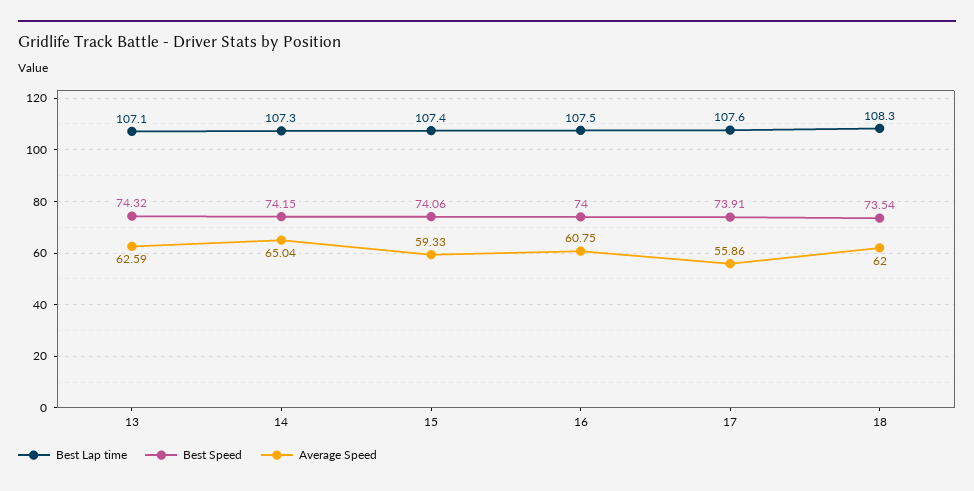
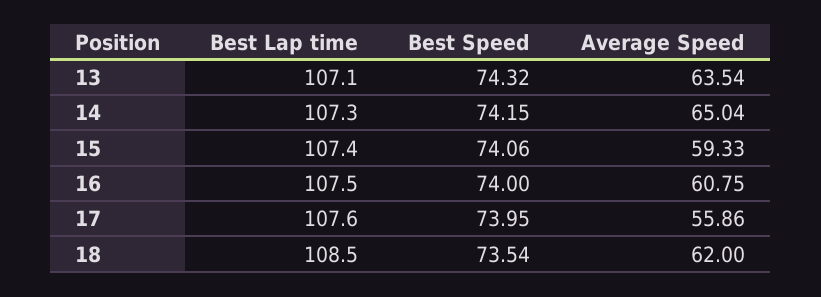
  {
    "Best Lap time": {
      "13": 107.1,
      "14": 107.3,
      "15": 107.4,
      "16": 107.5,
      "17": 107.6,
-     "18": 108.3
+     "18": 108.5
    },
    "Best Speed": {
      "13": 74.32,
      "14": 74.15,
      "15": 74.06,
      "16": 74,
-     "17": 73.91,
+     "17": 73.95,
      "18": 73.54
    },
    "Average Speed": {
-     "13": 62.59,
+     "13": 63.54,
      "14": 65.04,
      "15": 59.33,
      "16": 60.75,
      "17": 55.86,
      "18": 62
    }
  }

